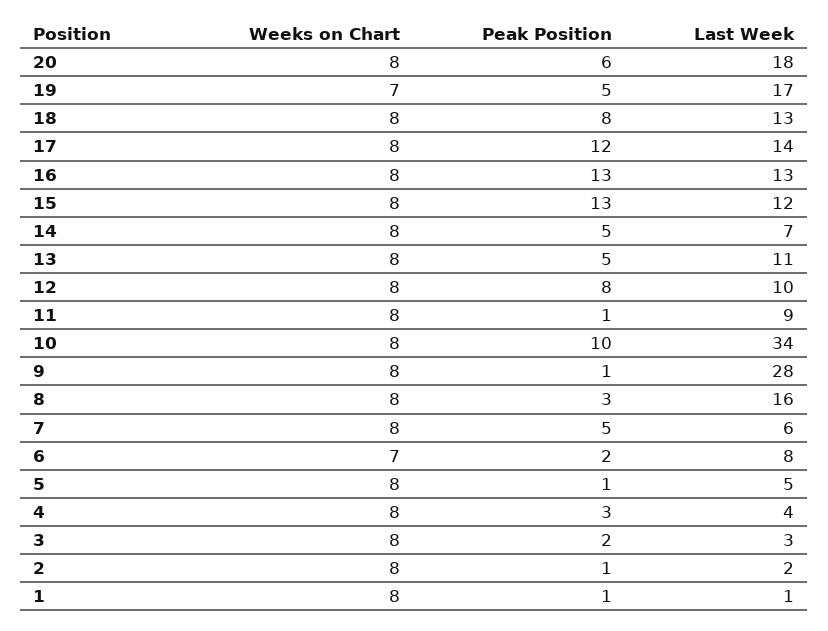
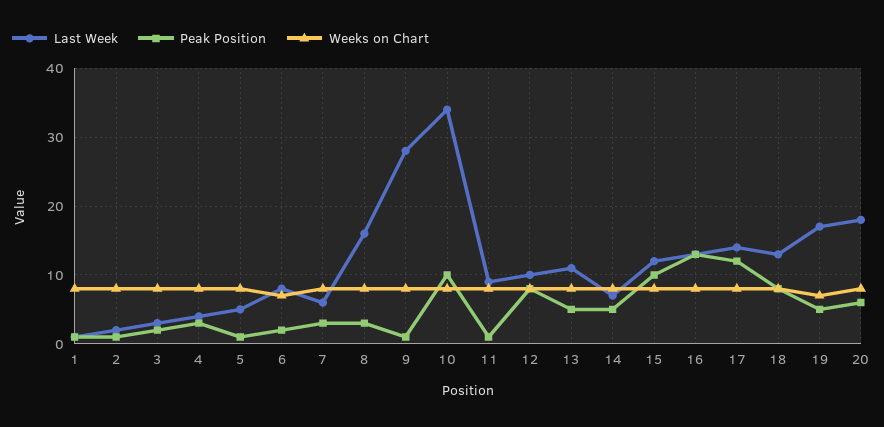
  {
    "Weeks on Chart": {
      "20": 8,
      "19": 7,
      "18": 8,
      "17": 8,
      "16": 8,
      "15": 8,
      "14": 8,
      "13": 8,
      "12": 8,
      "11": 8,
      "10": 8,
      "9": 8,
      "8": 8,
      "7": 8,
      "6": 7,
      "5": 8,
      "4": 8,
      "3": 8,
      "2": 8,
      "1": 8
    },
    "Peak Position": {
      "20": 6,
      "19": 5,
      "18": 8,
      "17": 12,
      "16": 13,
-     "15": 13,
+     "15": 10,
      "14": 5,
      "13": 5,
      "12": 8,
      "11": 1,
      "10": 10,
      "9": 1,
      "8": 3,
-     "7": 5,
+     "7": 3,
      "6": 2,
      "5": 1,
      "4": 3,
      "3": 2,
      "2": 1,
      "1": 1
    },
    "Last Week": {
      "20": 18,
      "19": 17,
      "18": 13,
      "17": 14,
      "16": 13,
      "15": 12,
      "14": 7,
      "13": 11,
      "12": 10,
      "11": 9,
      "10": 34,
      "9": 28,
      "8": 16,
      "7": 6,
      "6": 8,
      "5": 5,
      "4": 4,
      "3": 3,
      "2": 2,
      "1": 1
    }
  }

